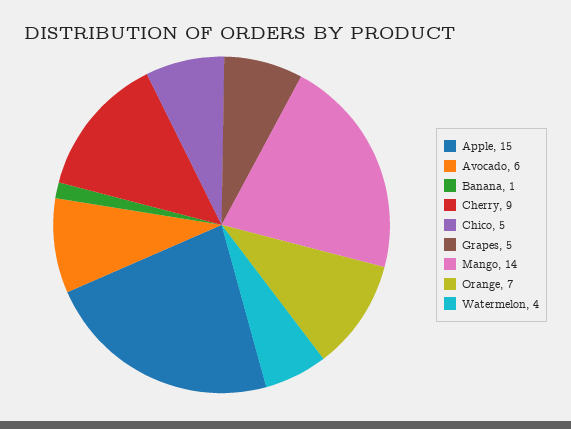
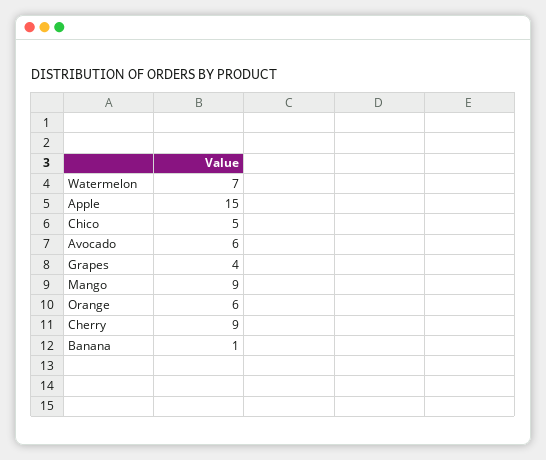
  {
    "Apple": 15,
    "Avocado": 6,
    "Banana": 1,
    "Cherry": 9,
    "Chico": 5,
-   "Grapes": 5,
+   "Grapes": 4,
-   "Mango": 14,
+   "Mango": 9,
-   "Orange": 7,
+   "Orange": 6,
-   "Watermelon": 4
+   "Watermelon": 7
  }

